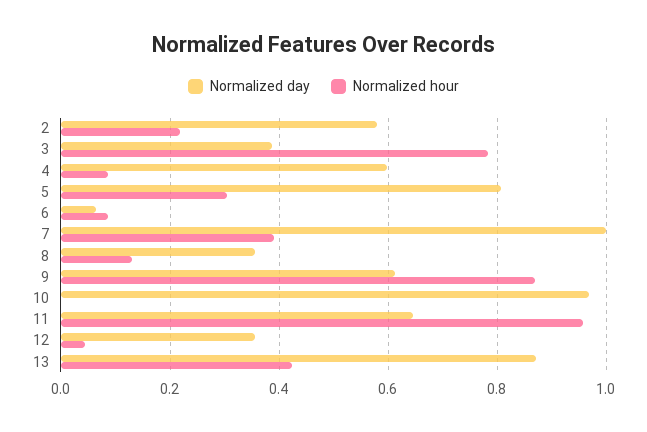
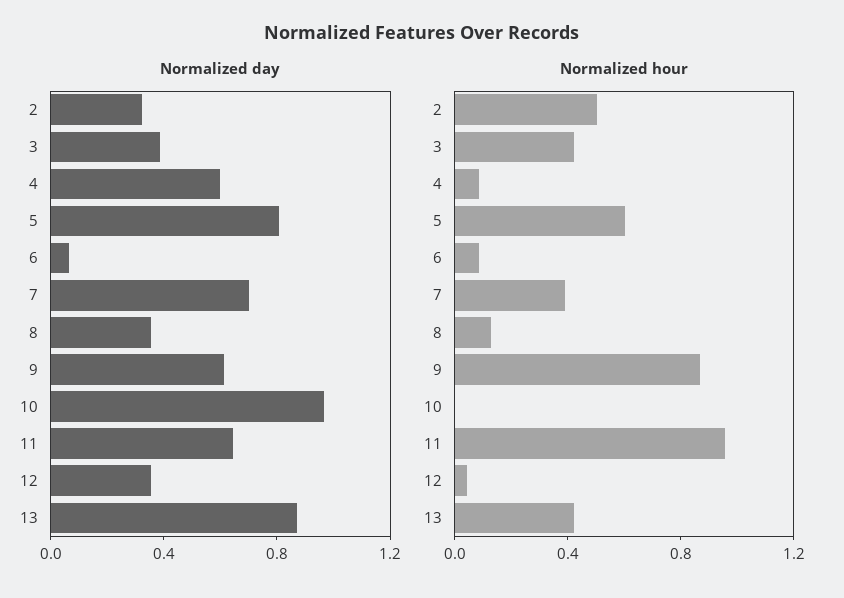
  {
    "Normalized day": {
-     "2": 0.58,
+     "2": 0.3,
      "3": 0.38,
      "4": 0.6,
      "5": 0.8,
      "6": 0.06,
-     "7": 1,
+     "7": 0.7,
      "8": 0.36,
      "9": 0.62,
      "10": 0.96,
      "11": 0.64,
      "12": 0.36,
      "13": 0.88
    },
    "Normalized hour": {
-     "2": 0.22,
+     "2": 0.5,
-     "3": 0.78,
+     "3": 0.4,
      "4": 0.08,
-     "5": 0.3,
+     "5": 0.6,
      "6": 0.08,
      "7": 0.4,
      "8": 0.14,
      "9": 0.86,
      "10": 0,
      "11": 0.96,
      "12": 0.04,
      "13": 0.42
    }
  }

